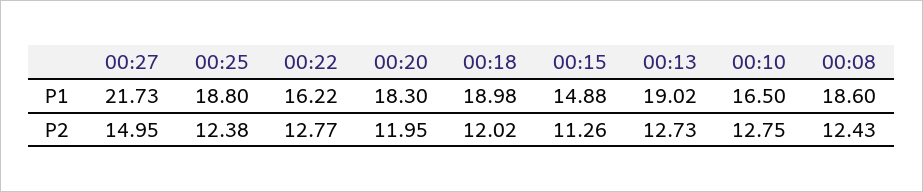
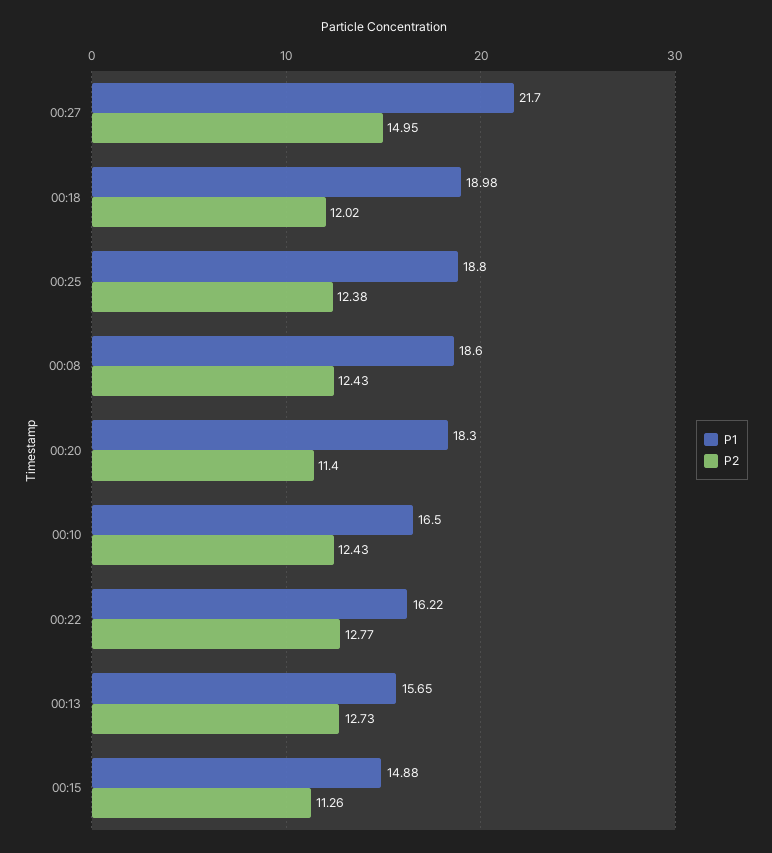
  {
    "P1": {
-     "00:27": 21.73,
+     "00:27": 21.7,
      "00:25": 18.8,
      "00:22": 16.22,
      "00:20": 18.3,
      "00:18": 18.98,
      "00:15": 14.88,
-     "00:13": 19.02,
+     "00:13": 15.65,
      "00:10": 16.5,
      "00:08": 18.6
    },
    "P2": {
      "00:27": 14.95,
      "00:25": 12.38,
      "00:22": 12.77,
-     "00:20": 11.95,
+     "00:20": 11.4,
      "00:18": 12.02,
      "00:15": 11.26,
      "00:13": 12.73,
-     "00:10": 12.75,
+     "00:10": 12.43,
      "00:08": 12.43
    }
  }

